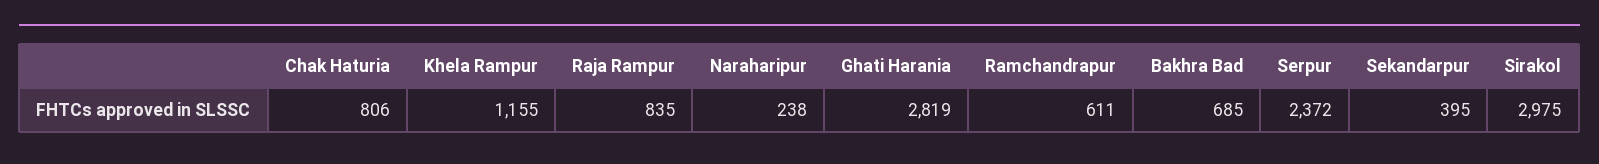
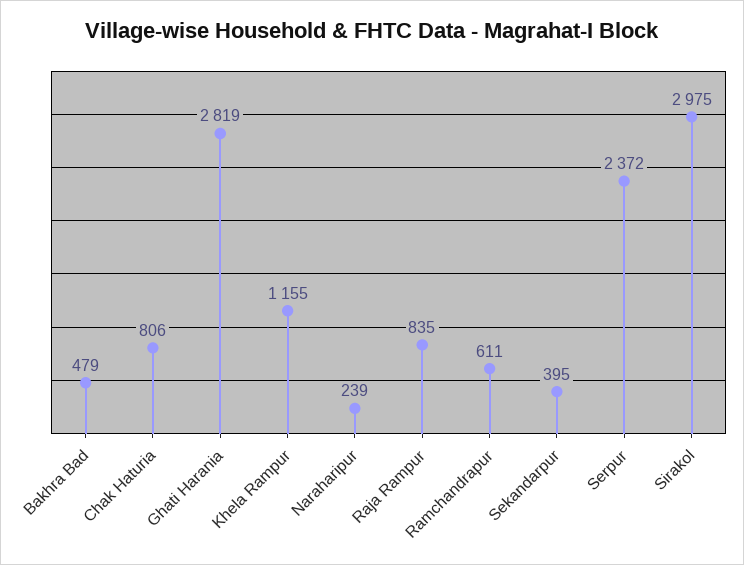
  {
    "Chak Haturia": 806,
    "Khela Rampur": 1155,
    "Raja Rampur": 835,
-   "Naraharipur": 238,
+   "Naraharipur": 239,
    "Ghati Harania": 2819,
    "Ramchandrapur": 611,
-   "Bakhra Bad": 685,
+   "Bakhra Bad": 479,
    "Serpur": 2372,
    "Sekandarpur": 395,
    "Sirakol": 2975
  }

